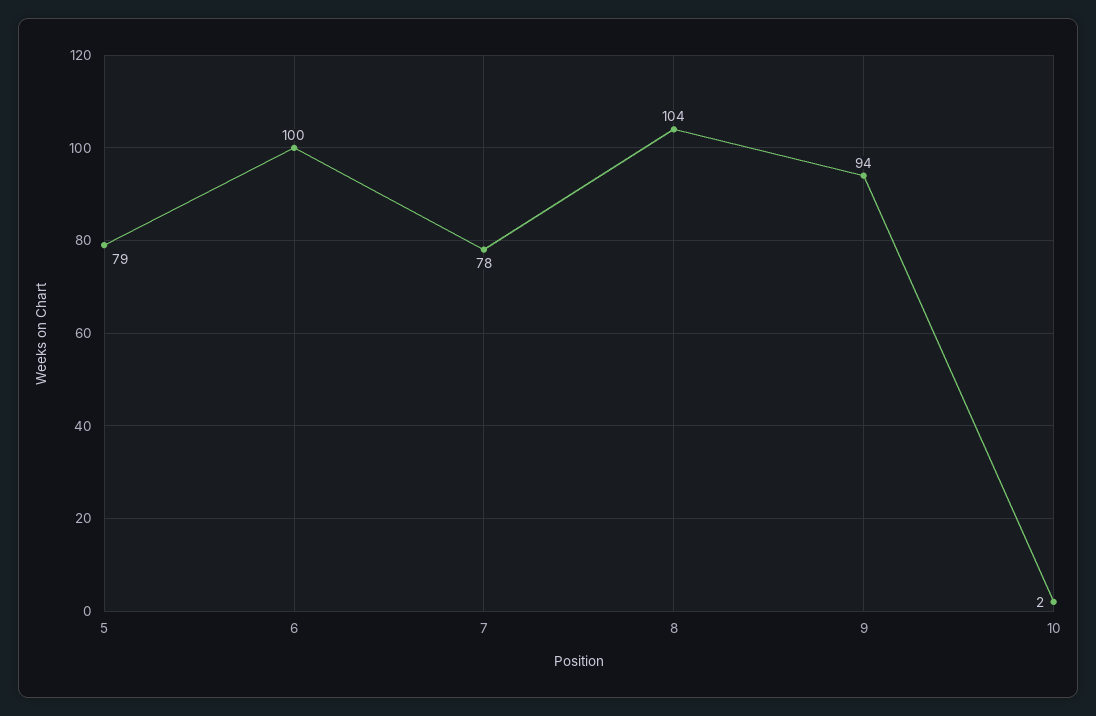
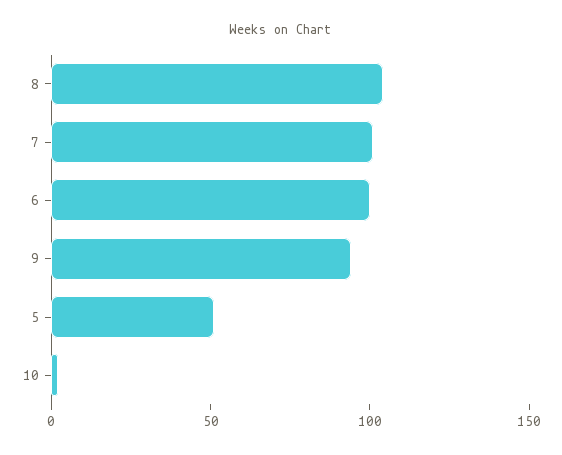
  {
-   "5": 79,
+   "5": 50,
    "6": 100,
-   "7": 78,
+   "7": 100,
    "8": 104,
    "9": 94,
    "10": 2
  }

